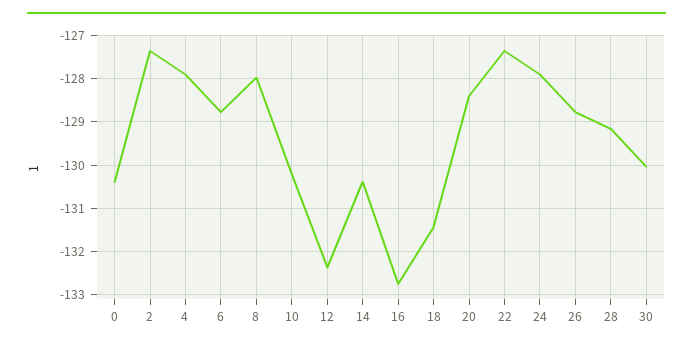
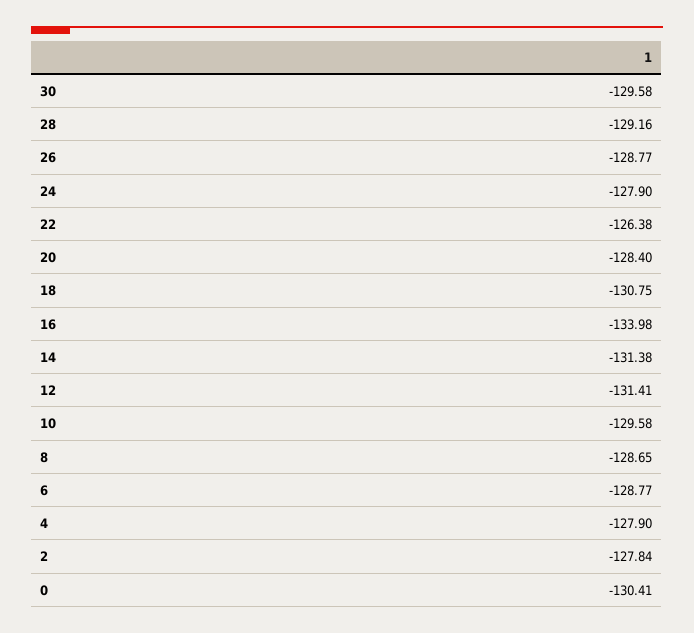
  {
    "0": -130.41,
-   "2": -127.4,
+   "2": -127.84,
    "4": -127.9,
    "6": -128.77,
-   "8": -128,
+   "8": -128.65,
-   "10": -130.2,
+   "10": -129.58,
-   "12": -132.4,
+   "12": -131.41,
-   "14": -130.4,
+   "14": -131.38,
-   "16": -132.8,
+   "16": -133.98,
-   "18": -131.4,
+   "18": -130.75,
    "20": -128.4,
-   "22": -127.4,
+   "22": -126.38,
    "24": -127.9,
    "26": -128.77,
    "28": -129.16,
-   "30": -130
+   "30": -129.58
  }

